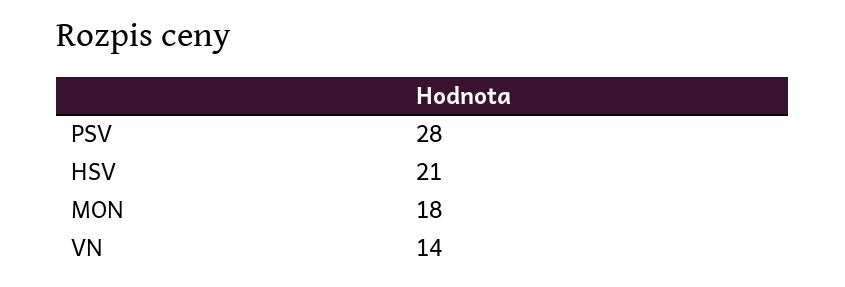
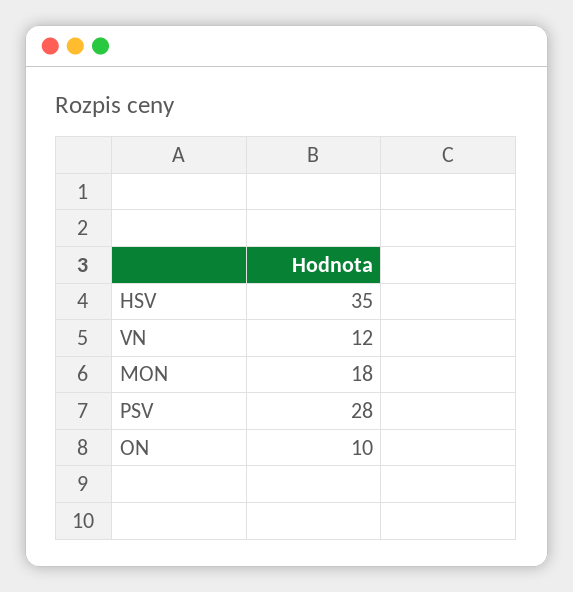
  {
    "PSV": 28,
-   "HSV": 21,
+   "HSV": 35,
    "MON": 18,
-   "VN": 14
+   "VN": 12,
+   "ON": 10
  }

